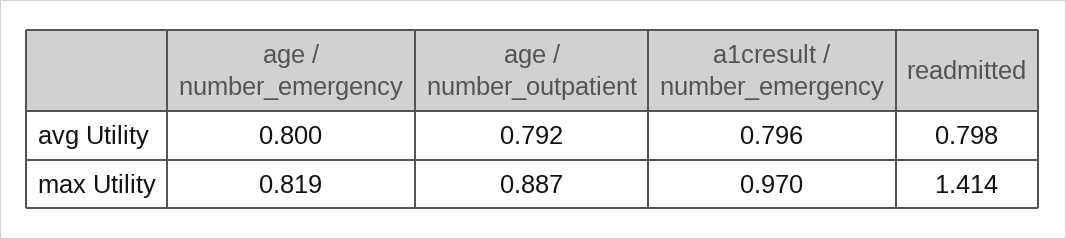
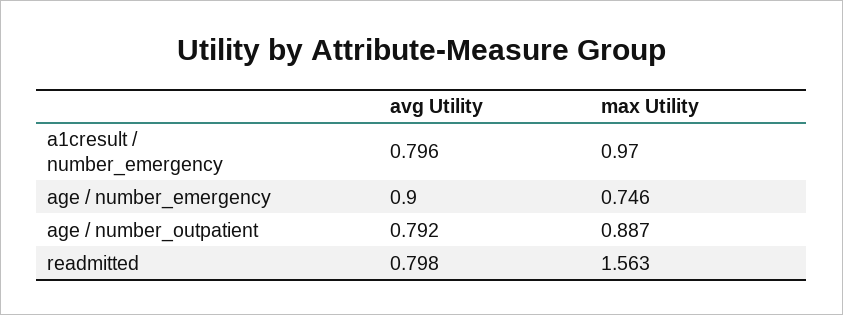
  {
    "age / number_emergency": {
-     "avg Utility": 0.8,
+     "avg Utility": 0.9,
-     "max Utility": 0.819
+     "max Utility": 0.746
    },
    "age / number_outpatient": {
      "avg Utility": 0.792,
      "max Utility": 0.887
    },
    "a1cresult / number_emergency": {
      "avg Utility": 0.796,
      "max Utility": 0.97
    },
    "readmitted": {
      "avg Utility": 0.798,
-     "max Utility": 1.414
+     "max Utility": 1.563
    }
  }

